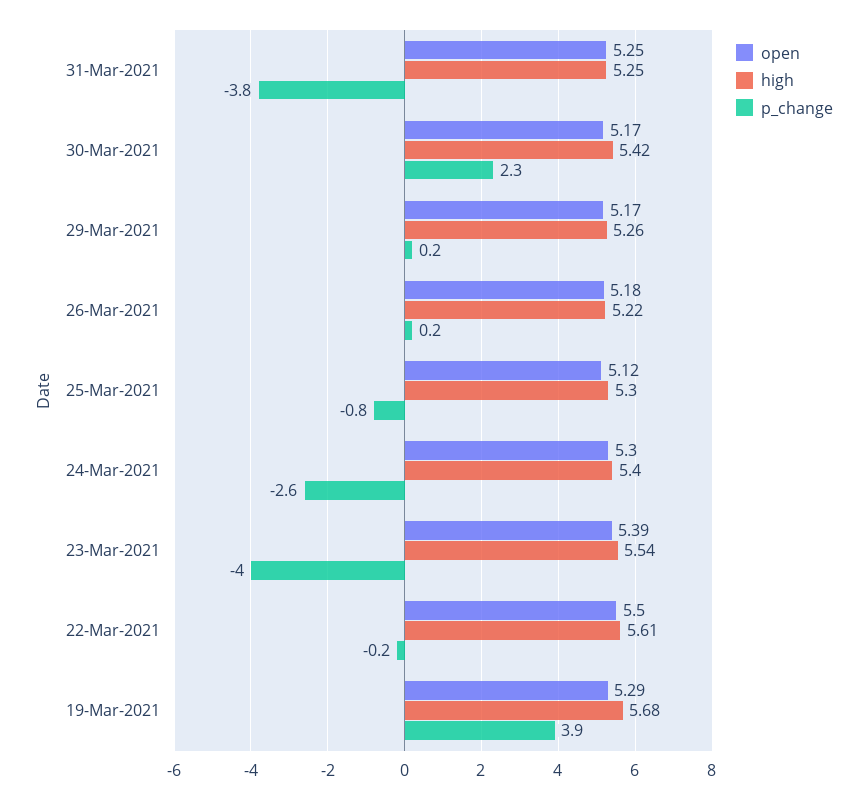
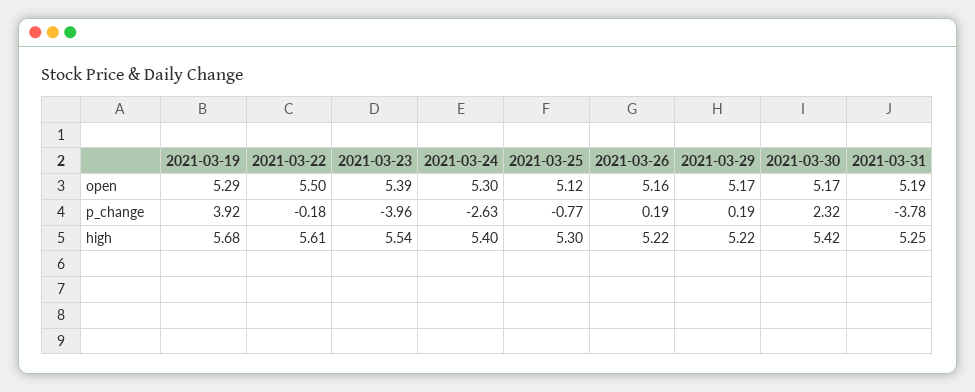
  {
    "open": {
-     "31-Mar-2021": 5.25,
+     "31-Mar-2021": 5.19,
      "30-Mar-2021": 5.17,
      "29-Mar-2021": 5.17,
-     "26-Mar-2021": 5.18,
+     "26-Mar-2021": 5.16,
      "25-Mar-2021": 5.12,
      "24-Mar-2021": 5.3,
      "23-Mar-2021": 5.39,
      "22-Mar-2021": 5.5,
      "19-Mar-2021": 5.29
    },
    "high": {
      "31-Mar-2021": 5.25,
      "30-Mar-2021": 5.42,
-     "29-Mar-2021": 5.26,
+     "29-Mar-2021": 5.22,
      "26-Mar-2021": 5.22,
      "25-Mar-2021": 5.3,
      "24-Mar-2021": 5.4,
      "23-Mar-2021": 5.54,
      "22-Mar-2021": 5.61,
      "19-Mar-2021": 5.68
    },
    "p_change": {
      "31-Mar-2021": -3.78,
      "30-Mar-2021": 2.32,
      "29-Mar-2021": 0.19,
      "26-Mar-2021": 0.19,
      "25-Mar-2021": -0.77,
      "24-Mar-2021": -2.63,
      "23-Mar-2021": -3.96,
      "22-Mar-2021": -0.18,
      "19-Mar-2021": 3.92
    }
  }

